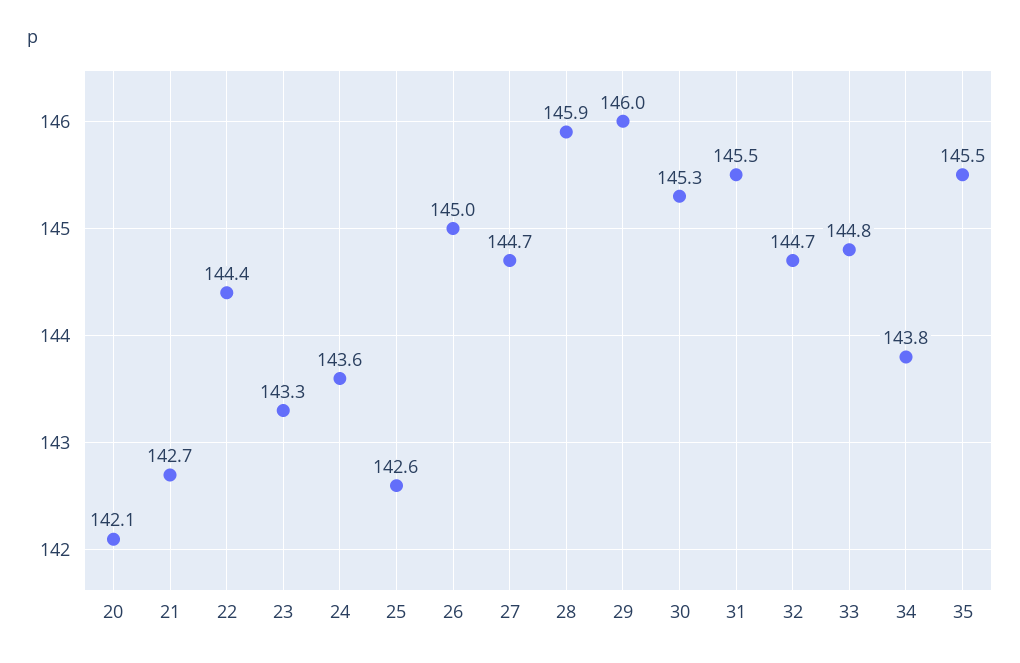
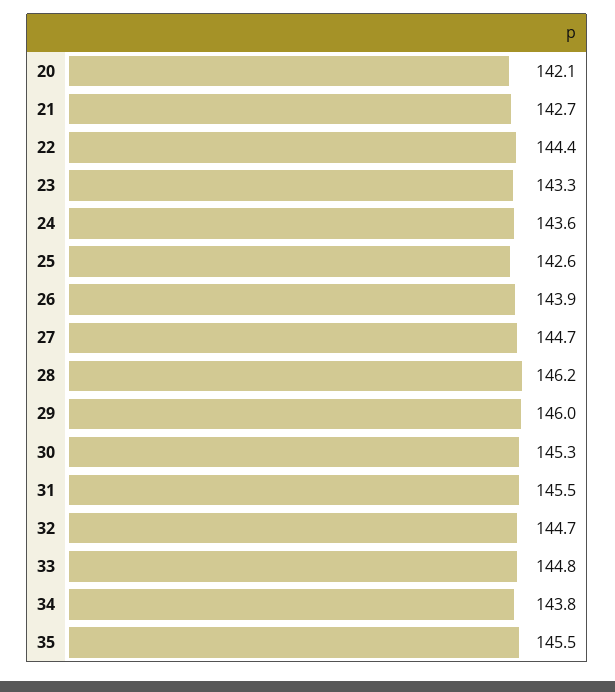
  {
    "20": 142.1,
    "21": 142.7,
    "22": 144.4,
    "23": 143.3,
    "24": 143.6,
    "25": 142.6,
-   "26": 145,
+   "26": 143.9,
    "27": 144.7,
-   "28": 145.9,
+   "28": 146.2,
    "29": 146,
    "30": 145.3,
    "31": 145.5,
    "32": 144.7,
    "33": 144.8,
    "34": 143.8,
    "35": 145.5
  }

